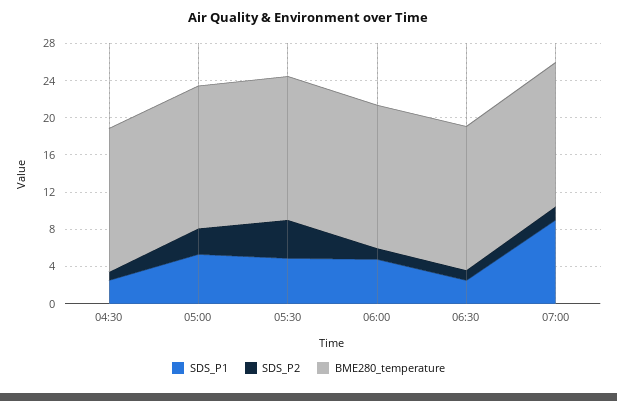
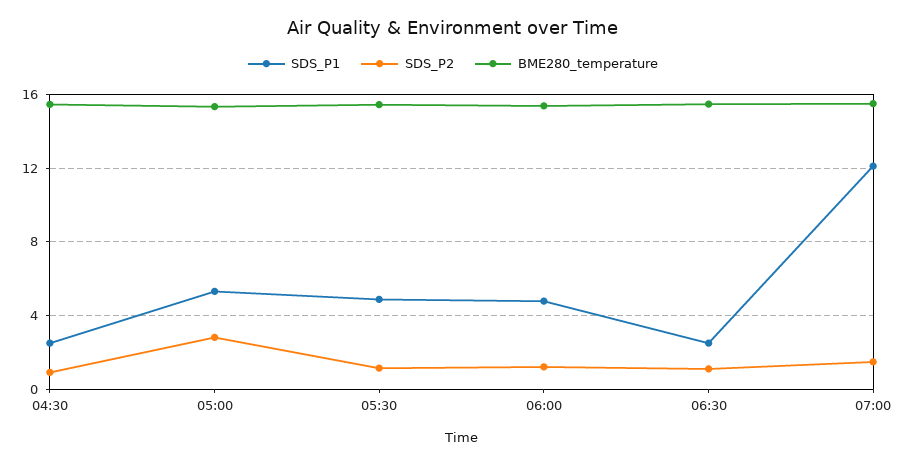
  {
    "SDS_P1": {
      "04:30": 2.5,
      "05:00": 5.5,
      "05:30": 5,
      "06:00": 5,
      "06:30": 2.5,
-     "07:00": 9
+     "07:00": 12
    },
    "SDS_P2": {
      "04:30": 1,
      "05:00": 3,
-     "05:30": 4,
+     "05:30": 1,
      "06:00": 1,
      "06:30": 1,
      "07:00": 1.5
    },
    "BME280_temperature": {
      "04:30": 15.5,
      "05:00": 15.5,
      "05:30": 15.5,
      "06:00": 15.5,
      "06:30": 15.5,
      "07:00": 15.5
    }
  }

